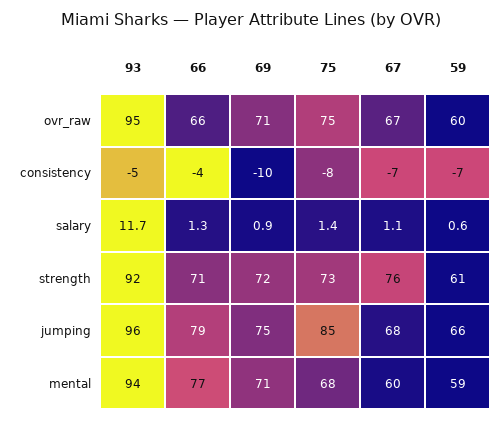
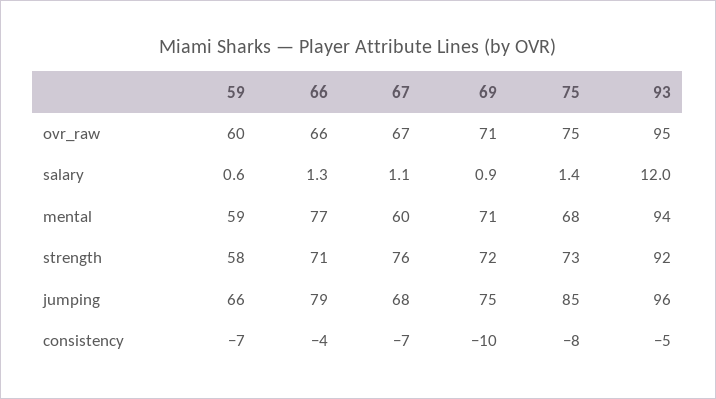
  {
    "93": {
      "ovr_raw": 95,
      "consistency": -5,
-     "salary": 11.7,
+     "salary": 12,
      "strength": 92,
      "jumping": 96,
      "mental": 94
    },
    "66": {
      "ovr_raw": 66,
      "consistency": -4,
      "salary": 1.3,
      "strength": 71,
      "jumping": 79,
      "mental": 77
    },
    "69": {
      "ovr_raw": 71,
      "consistency": -10,
      "salary": 0.9,
      "strength": 72,
      "jumping": 75,
      "mental": 71
    },
    "75": {
      "ovr_raw": 75,
      "consistency": -8,
      "salary": 1.4,
      "strength": 73,
      "jumping": 85,
      "mental": 68
    },
    "67": {
      "ovr_raw": 67,
      "consistency": -7,
      "salary": 1.1,
      "strength": 76,
      "jumping": 68,
      "mental": 60
    },
    "59": {
      "ovr_raw": 60,
      "consistency": -7,
      "salary": 0.6,
-     "strength": 61,
+     "strength": 58,
      "jumping": 66,
      "mental": 59
    }
  }

